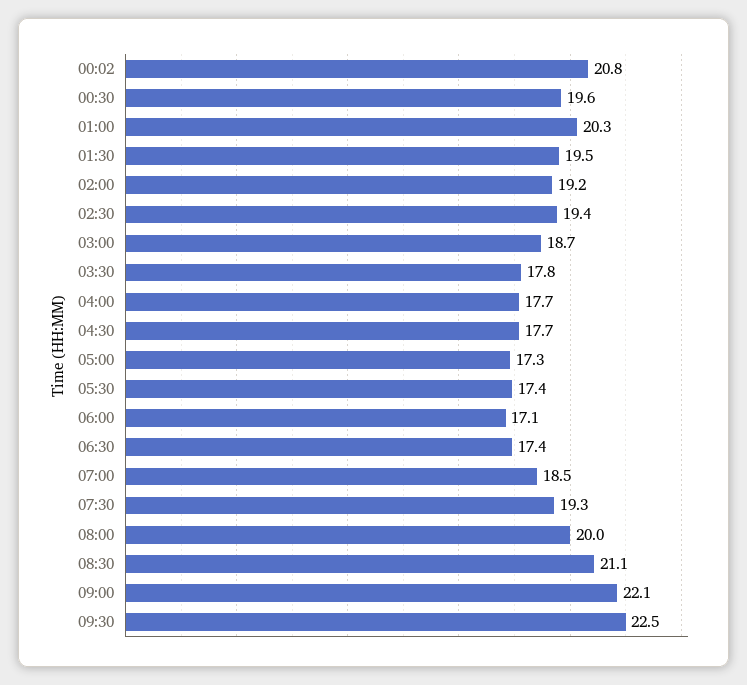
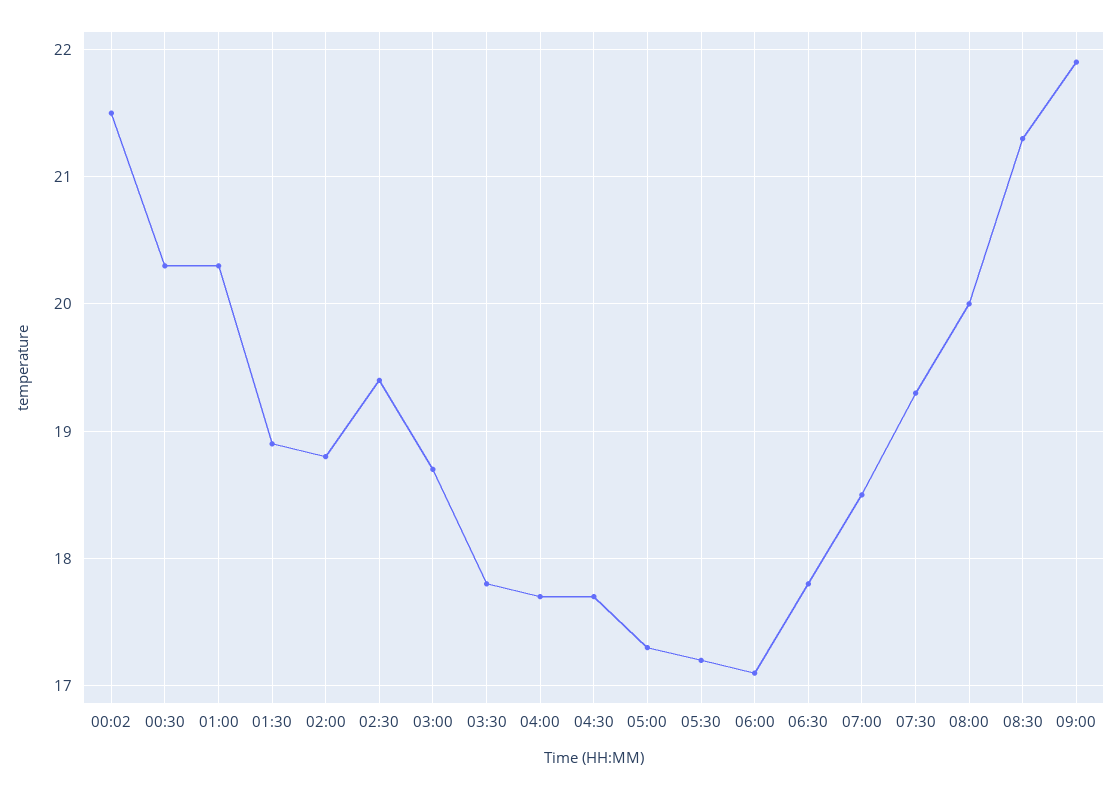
  {
-   "00:02": 20.8,
+   "00:02": 21.5,
-   "00:30": 19.6,
+   "00:30": 20.3,
    "01:00": 20.3,
-   "01:30": 19.5,
+   "01:30": 18.9,
-   "02:00": 19.2,
+   "02:00": 18.8,
    "02:30": 19.4,
    "03:00": 18.7,
    "03:30": 17.8,
    "04:00": 17.7,
    "04:30": 17.7,
    "05:00": 17.3,
-   "05:30": 17.4,
+   "05:30": 17.2,
    "06:00": 17.1,
-   "06:30": 17.4,
+   "06:30": 17.8,
    "07:00": 18.5,
    "07:30": 19.3,
    "08:00": 20,
-   "08:30": 21.1,
+   "08:30": 21.3,
-   "09:00": 22.1,
+   "09:00": 21.9
-   "09:30": 22.5
  }

